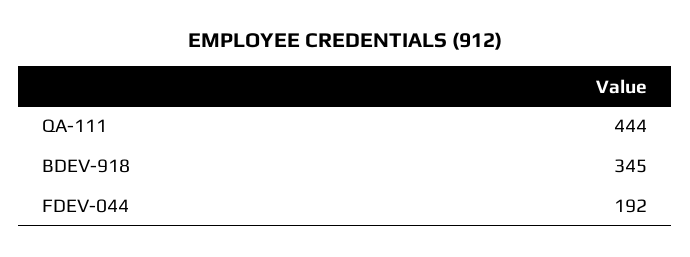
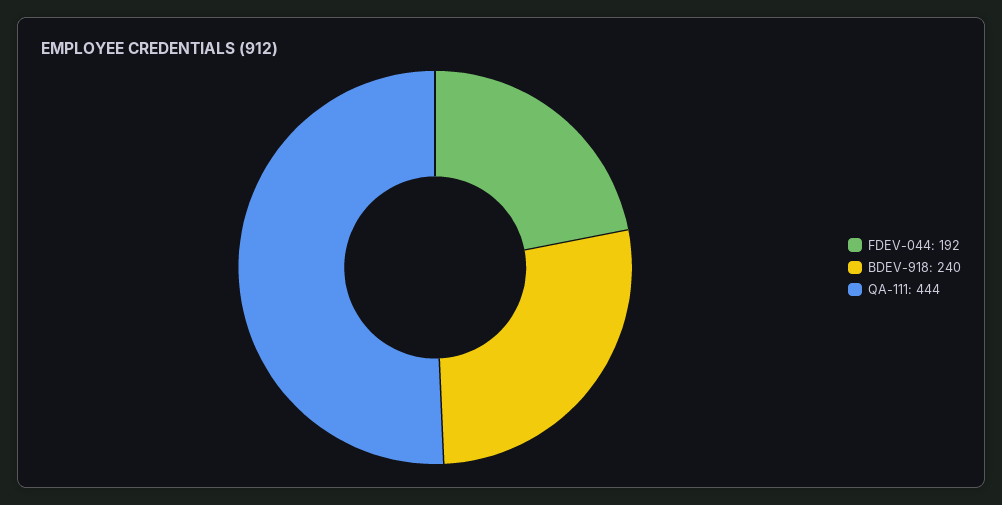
  {
    "QA-111": 444,
-   "BDEV-918": 345,
+   "BDEV-918": 240,
    "FDEV-044": 192
  }

